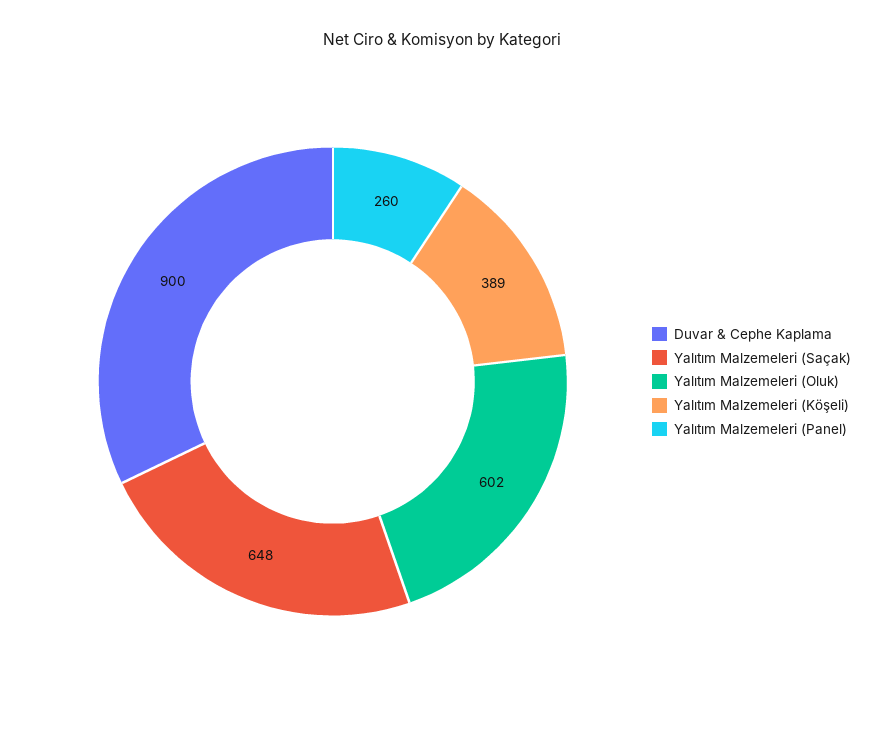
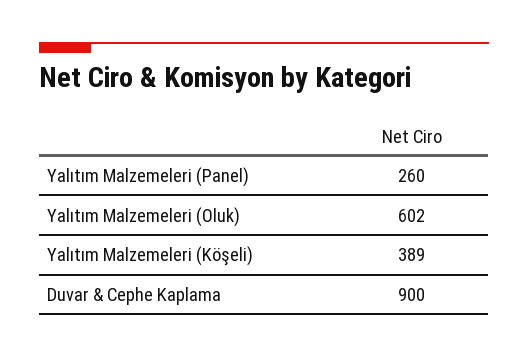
  {
    "Duvar & Cephe Kaplama": 900,
-   "Yalıtım Malzemeleri (Saçak)": 648,
    "Yalıtım Malzemeleri (Oluk)": 602,
    "Yalıtım Malzemeleri (Köşeli)": 389,
    "Yalıtım Malzemeleri (Panel)": 260
  }

